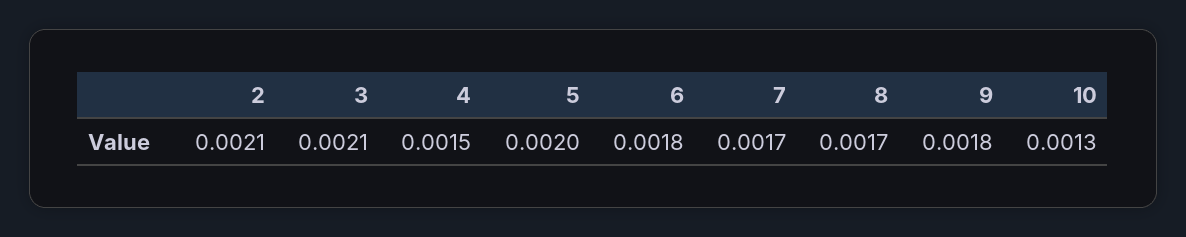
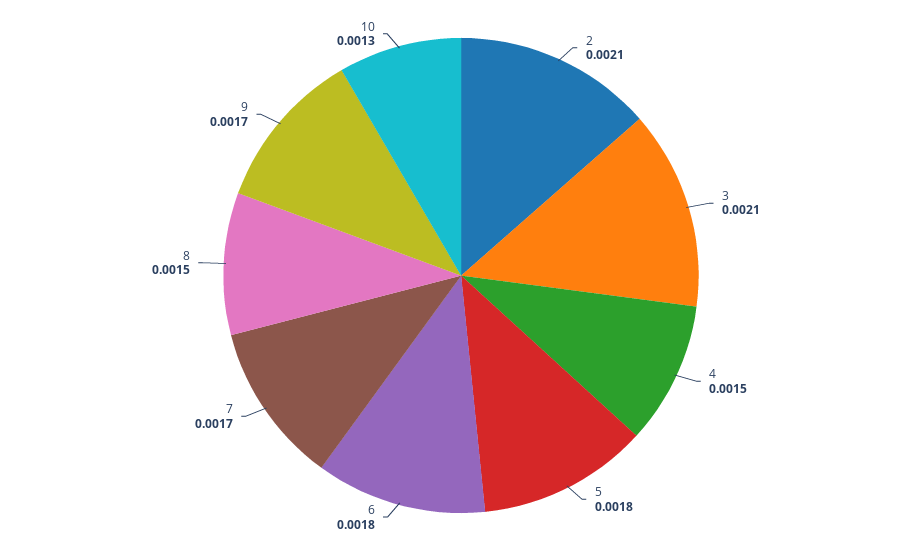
  {
    "2": 0.0021,
    "3": 0.0021,
    "4": 0.0015,
-   "5": 0.002,
+   "5": 0.0018,
    "6": 0.0018,
    "7": 0.0017,
-   "8": 0.0017,
+   "8": 0.0015,
-   "9": 0.0018,
+   "9": 0.0017,
    "10": 0.0013
  }

